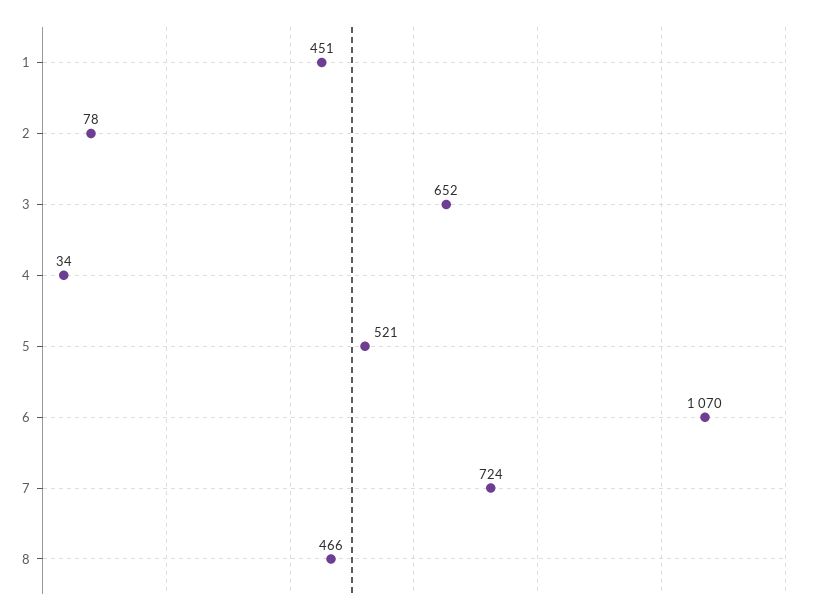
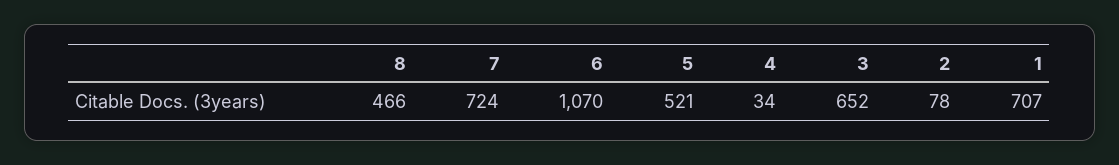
  {
-   "1": 451,
+   "1": 707,
    "2": 78,
    "3": 652,
    "4": 34,
    "5": 521,
    "6": 1070,
    "7": 724,
    "8": 466
  }

